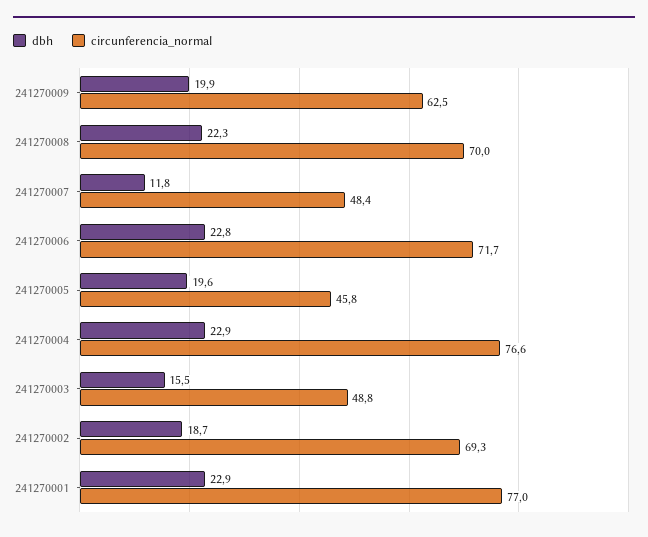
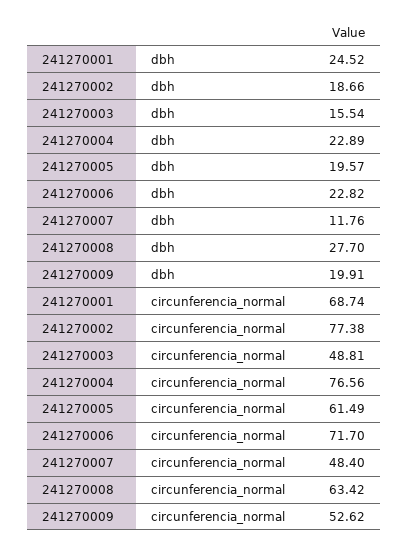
  {
    "dbh": {
      "241270009": 19.91,
-     "241270008": 22.3,
+     "241270008": 27.7,
      "241270007": 11.76,
      "241270006": 22.82,
      "241270005": 19.57,
      "241270004": 22.89,
      "241270003": 15.54,
      "241270002": 18.66,
-     "241270001": 22.9
+     "241270001": 24.52
    },
    "circunferencia_normal": {
-     "241270009": 62.5,
+     "241270009": 52.62,
-     "241270008": 70,
+     "241270008": 63.42,
      "241270007": 48.4,
      "241270006": 71.7,
-     "241270005": 45.8,
+     "241270005": 61.49,
      "241270004": 76.56,
      "241270003": 48.81,
-     "241270002": 69.3,
+     "241270002": 77.38,
-     "241270001": 77
+     "241270001": 68.74
    }
  }

